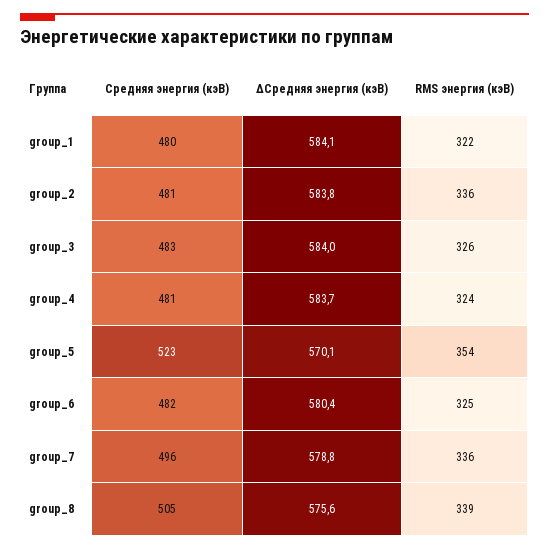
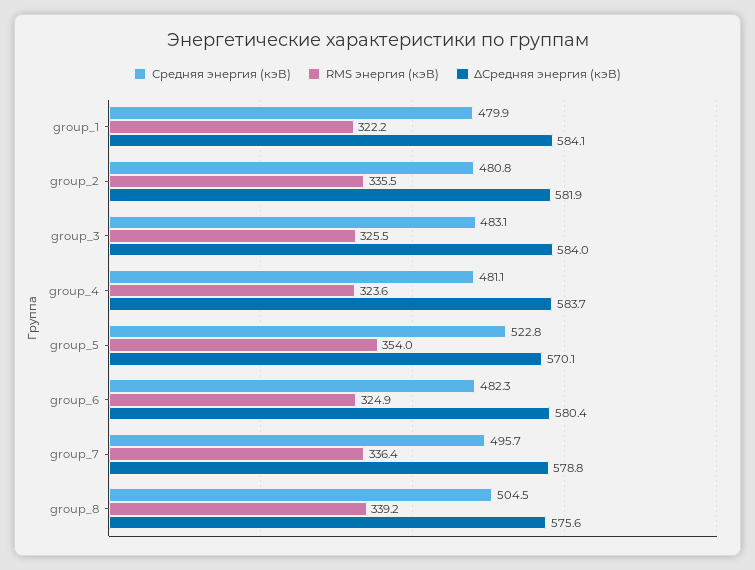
  {
    "Средняя энергия (кэВ)": {
      "group_1": 479.9,
      "group_2": 480.8,
      "group_3": 483.1,
      "group_4": 481.1,
      "group_5": 522.8,
      "group_6": 482.3,
      "group_7": 495.7,
      "group_8": 504.5
    },
    "∆Средняя энергия (кэВ)": {
      "group_1": 584.1,
-     "group_2": 583.8,
+     "group_2": 581.9,
      "group_3": 584,
      "group_4": 583.7,
      "group_5": 570.1,
      "group_6": 580.4,
      "group_7": 578.8,
      "group_8": 575.6
    },
    "RMS энергия (кэВ)": {
      "group_1": 322.2,
      "group_2": 335.5,
      "group_3": 325.5,
      "group_4": 323.6,
      "group_5": 354,
      "group_6": 324.9,
      "group_7": 336.4,
      "group_8": 339.2
    }
  }

